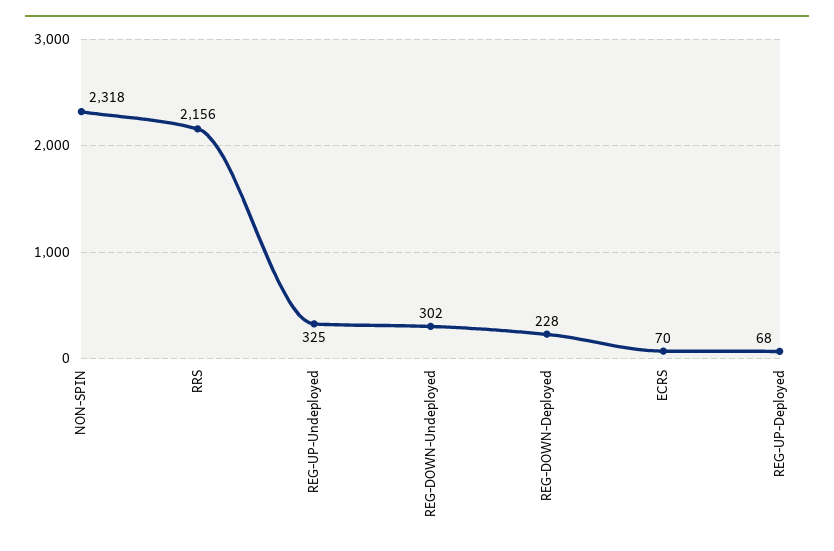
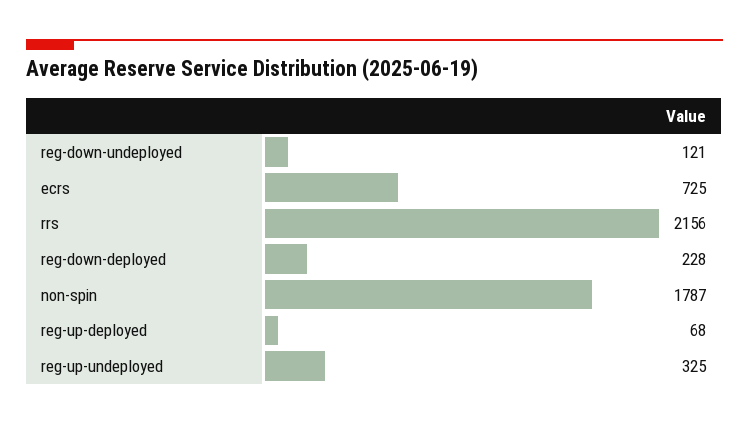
  {
-   "NON-SPIN": 2318,
+   "NON-SPIN": 1787,
    "RRS": 2156,
    "REG-UP-Undeployed": 325,
-   "REG-DOWN-Undeployed": 302,
+   "REG-DOWN-Undeployed": 121,
    "REG-DOWN-Deployed": 228,
-   "ECRS": 70,
+   "ECRS": 725,
    "REG-UP-Deployed": 68
  }

